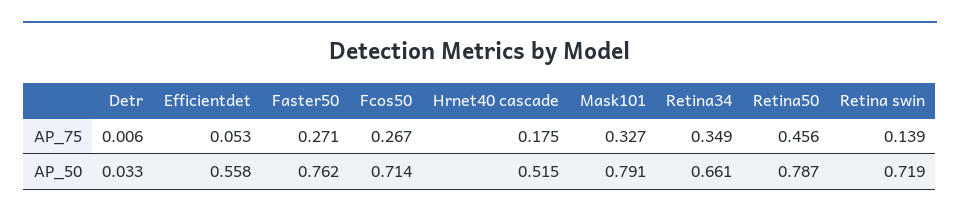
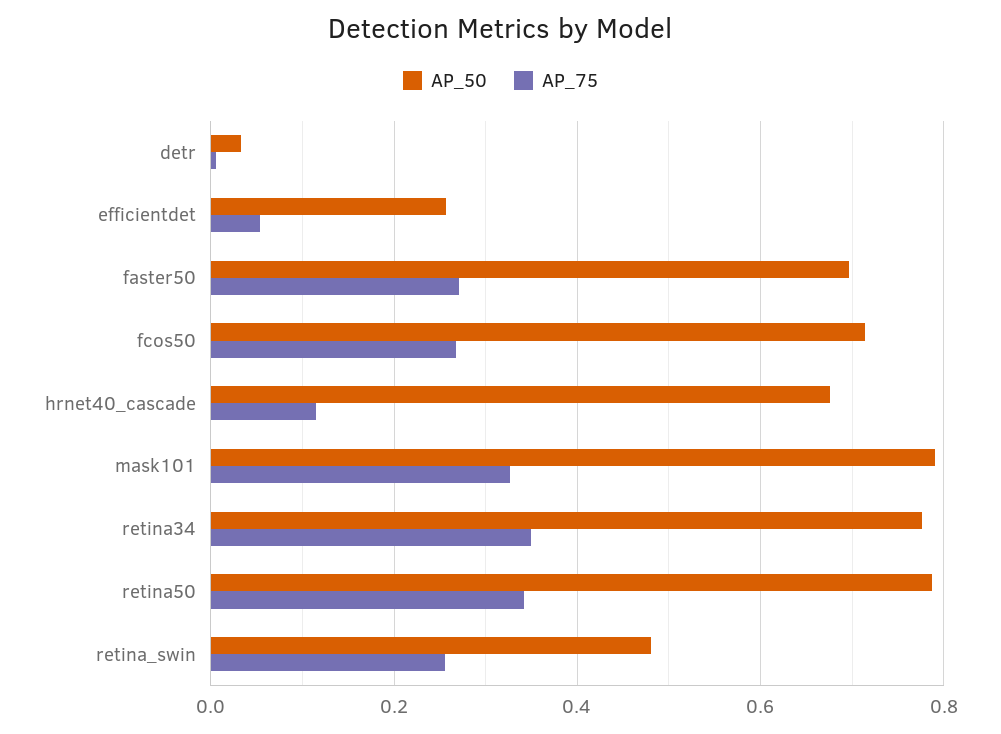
  {
    "AP_75": {
      "Detr": 0.006,
      "Efficientdet": 0.053,
      "Faster50": 0.271,
      "Fcos50": 0.267,
-     "Hrnet40 cascade": 0.175,
+     "Hrnet40 cascade": 0.12,
      "Mask101": 0.327,
      "Retina34": 0.349,
-     "Retina50": 0.456,
+     "Retina50": 0.34,
-     "Retina swin": 0.139
+     "Retina swin": 0.26
    },
    "AP_50": {
      "Detr": 0.033,
-     "Efficientdet": 0.558,
+     "Efficientdet": 0.26,
-     "Faster50": 0.762,
+     "Faster50": 0.7,
      "Fcos50": 0.714,
-     "Hrnet40 cascade": 0.515,
+     "Hrnet40 cascade": 0.68,
      "Mask101": 0.791,
-     "Retina34": 0.661,
+     "Retina34": 0.78,
      "Retina50": 0.787,
-     "Retina swin": 0.719
+     "Retina swin": 0.48
    }
  }

